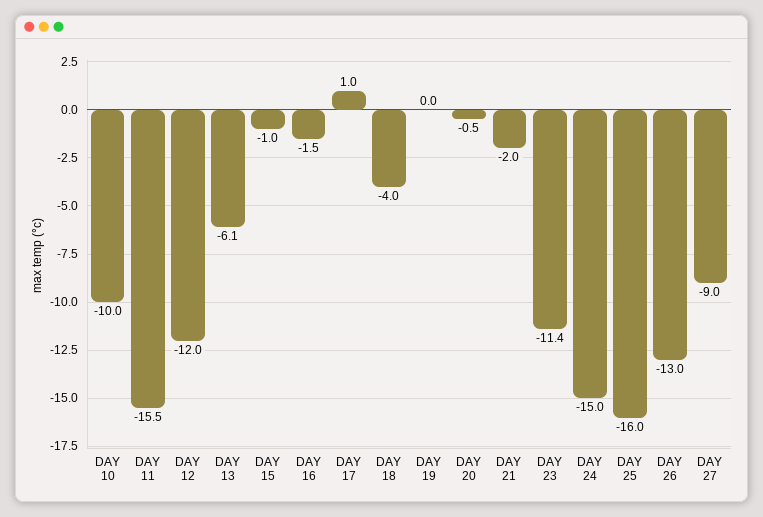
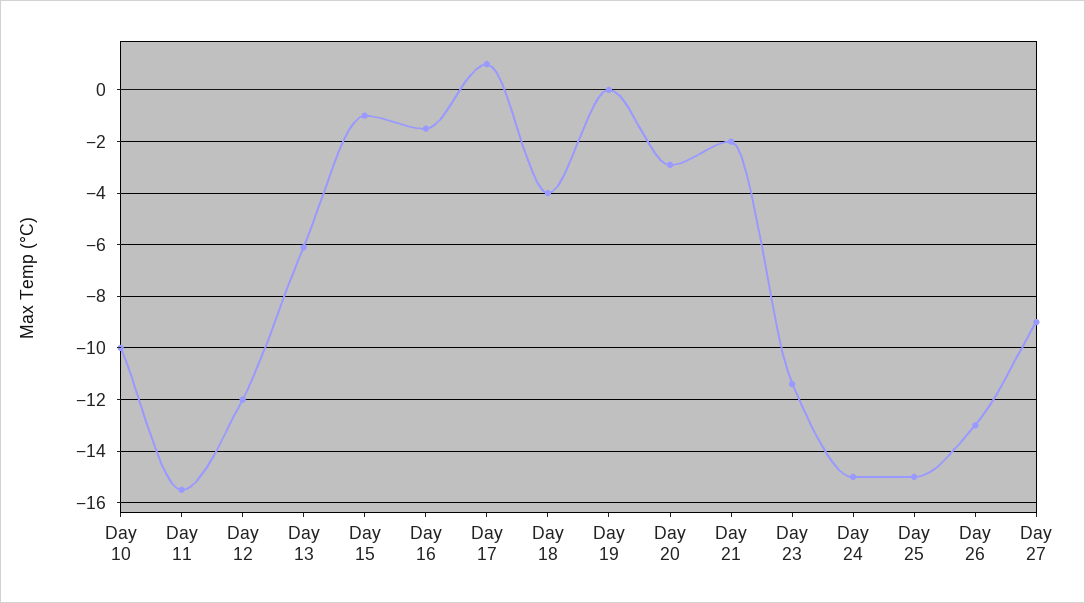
  {
    "DAY 10": -10,
    "DAY 11": -15.5,
    "DAY 12": -12,
    "DAY 13": -6.1,
    "DAY 15": -1,
    "DAY 16": -1.5,
    "DAY 17": 1,
    "DAY 18": -4,
    "DAY 19": 0,
-   "DAY 20": -0.5,
+   "DAY 20": -3,
    "DAY 21": -2,
    "DAY 23": -11.4,
    "DAY 24": -15,
-   "DAY 25": -16,
+   "DAY 25": -15,
    "DAY 26": -13,
    "DAY 27": -9
  }

